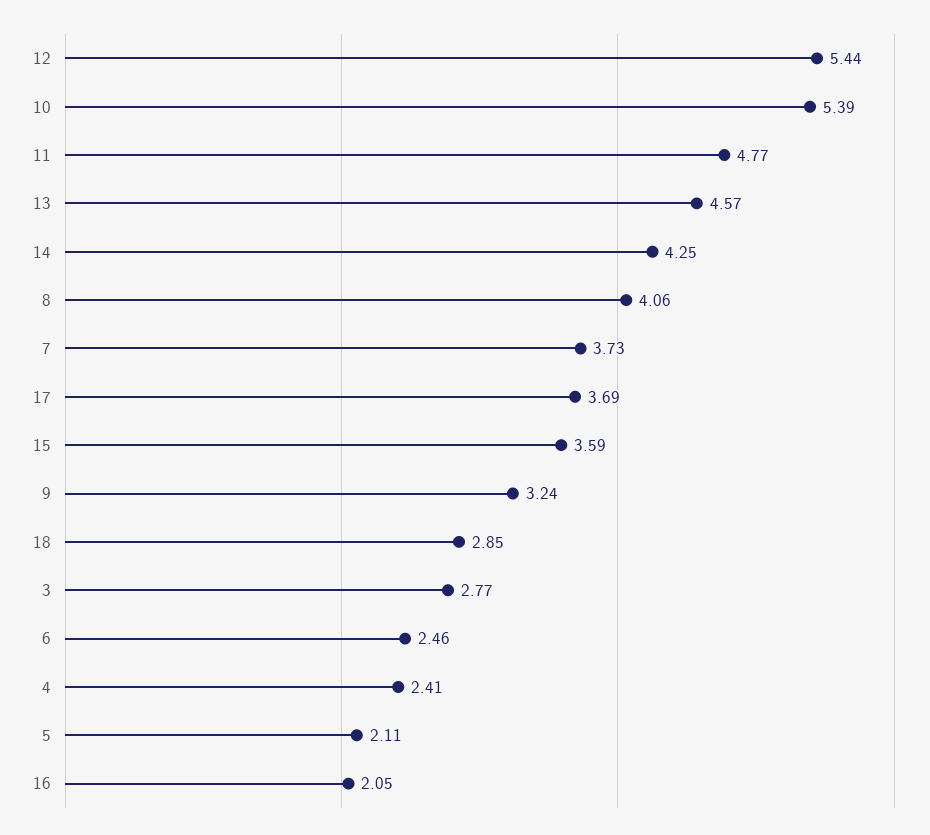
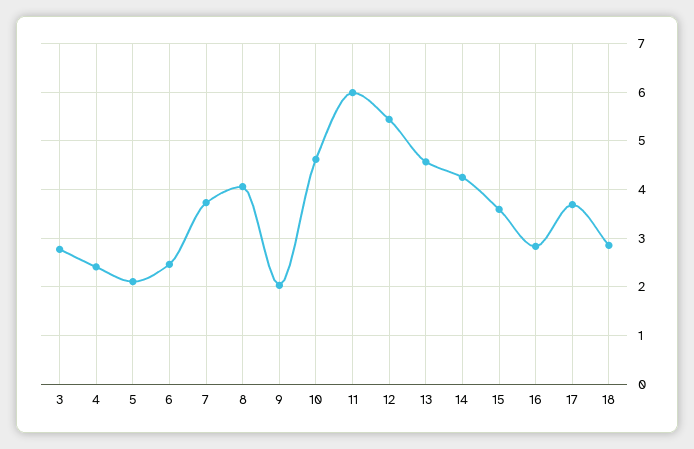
  {
    "12": 5.44,
-   "10": 5.39,
+   "10": 4.6,
-   "11": 4.77,
+   "11": 6,
    "13": 4.57,
    "14": 4.25,
    "8": 4.06,
    "7": 3.73,
    "17": 3.69,
    "15": 3.59,
-   "9": 3.24,
+   "9": 2,
    "18": 2.85,
    "3": 2.77,
    "6": 2.46,
    "4": 2.41,
    "5": 2.11,
-   "16": 2.05
+   "16": 2.8
  }

